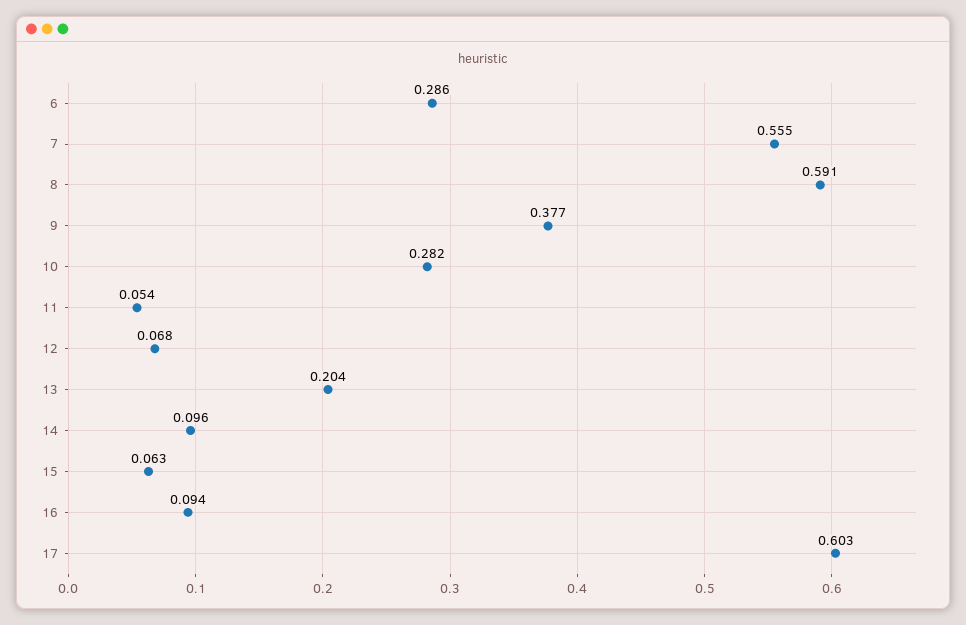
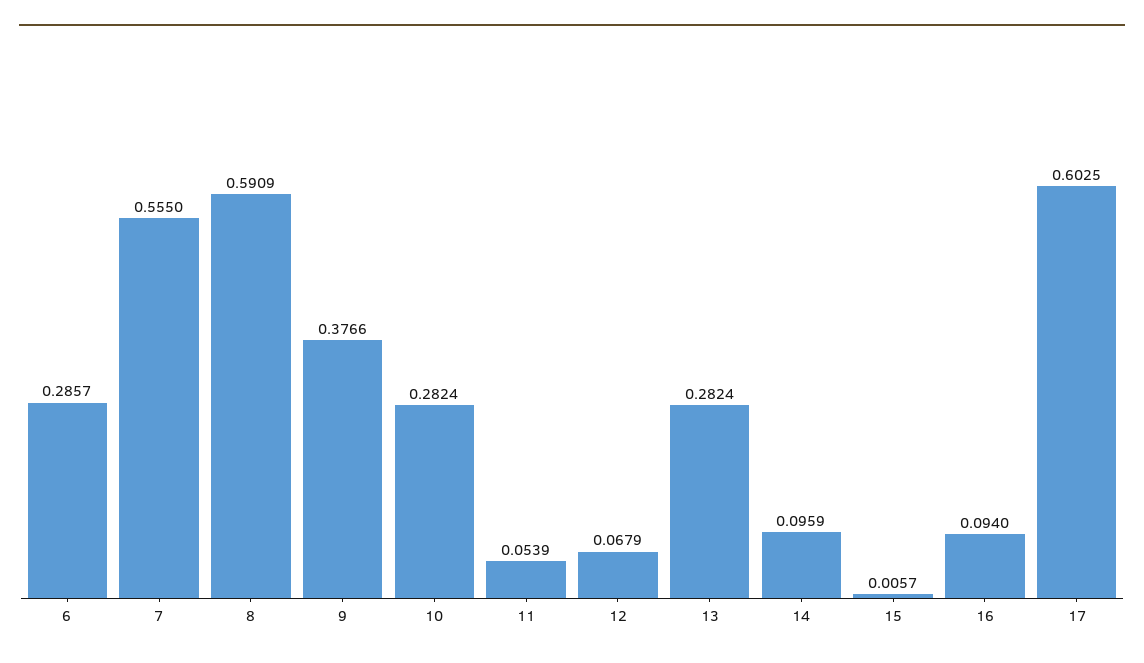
  {
    "6": 0.2857,
    "7": 0.555,
    "8": 0.5909,
    "9": 0.3766,
    "10": 0.2824,
    "11": 0.0539,
    "12": 0.0679,
-   "13": 0.204,
+   "13": 0.2824,
    "14": 0.0959,
-   "15": 0.063,
+   "15": 0.0057,
    "16": 0.094,
    "17": 0.6025
  }

